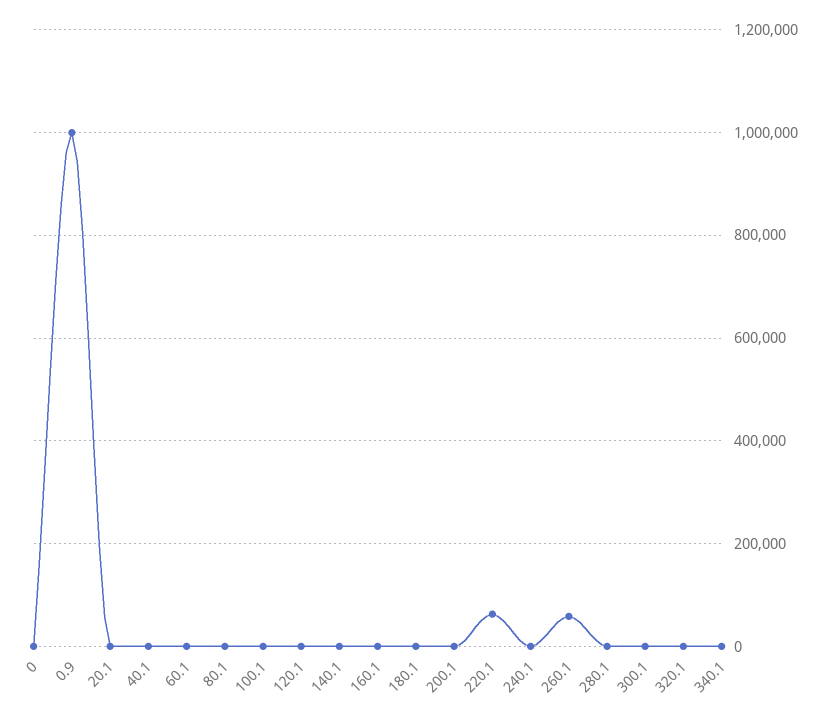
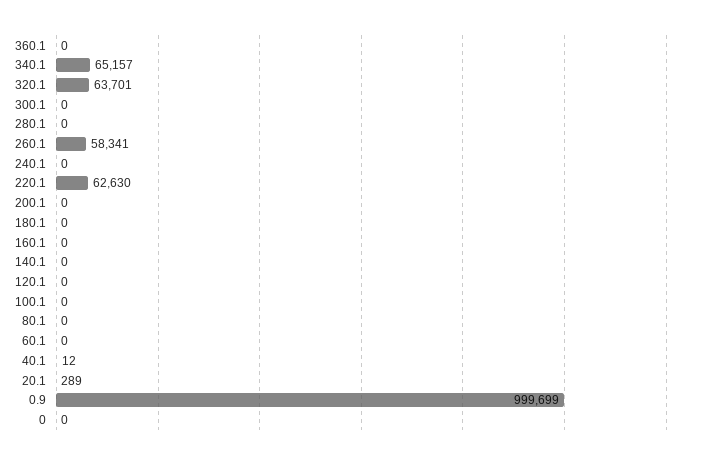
  {
    "0": 0,
    "0.9": 999699,
    "20.1": 289,
    "40.1": 12,
    "60.1": 0,
    "80.1": 0,
    "100.1": 0,
    "120.1": 0,
    "140.1": 0,
    "160.1": 0,
    "180.1": 0,
    "200.1": 0,
    "220.1": 62630,
    "240.1": 0,
    "260.1": 58341,
    "280.1": 0,
    "300.1": 0,
-   "320.1": 0,
+   "320.1": 63701,
-   "340.1": 0
+   "340.1": 65157,
+   "360.1": 0
  }

